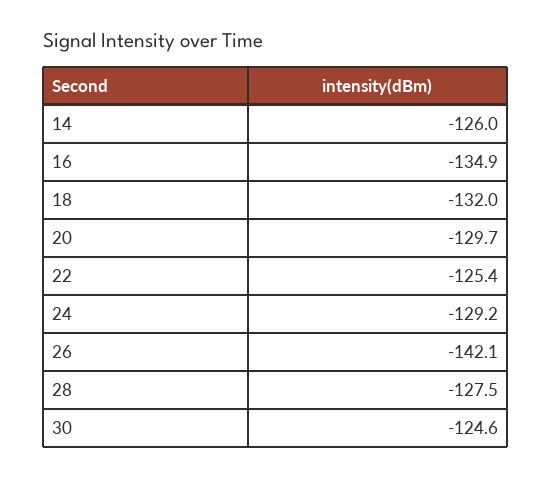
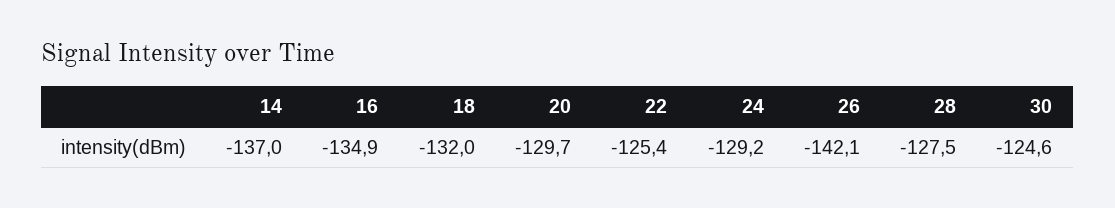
  {
-   "14": -126,
+   "14": -137,
    "16": -134.9,
    "18": -132,
    "20": -129.7,
    "22": -125.4,
    "24": -129.2,
    "26": -142.1,
    "28": -127.5,
    "30": -124.6
  }

